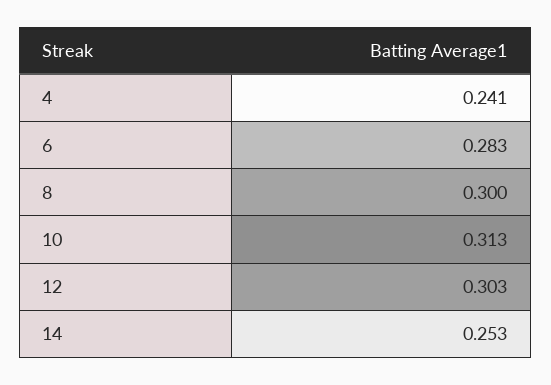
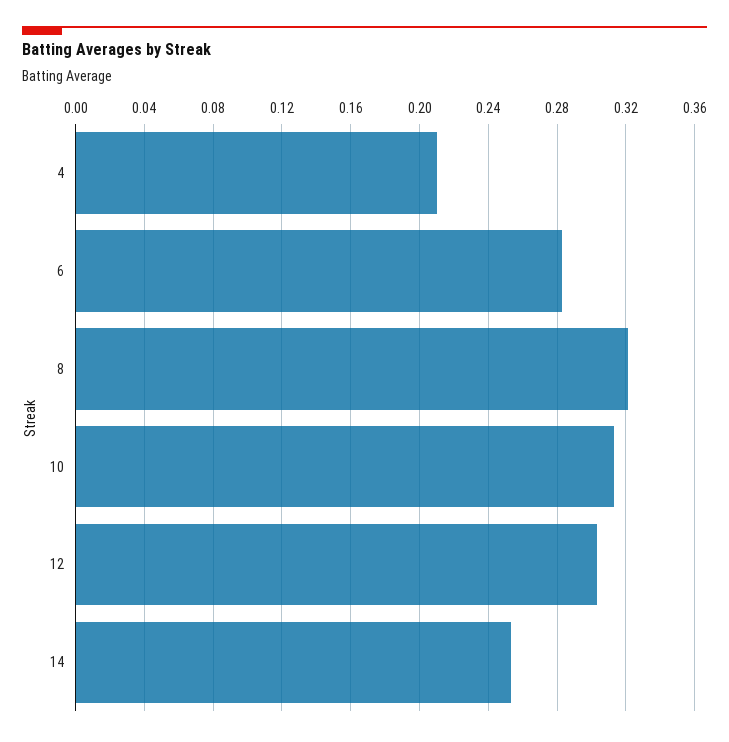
  {
-   "4": 0.241,
+   "4": 0.21,
    "6": 0.283,
-   "8": 0.3,
+   "8": 0.32,
    "10": 0.313,
    "12": 0.303,
    "14": 0.253
  }

